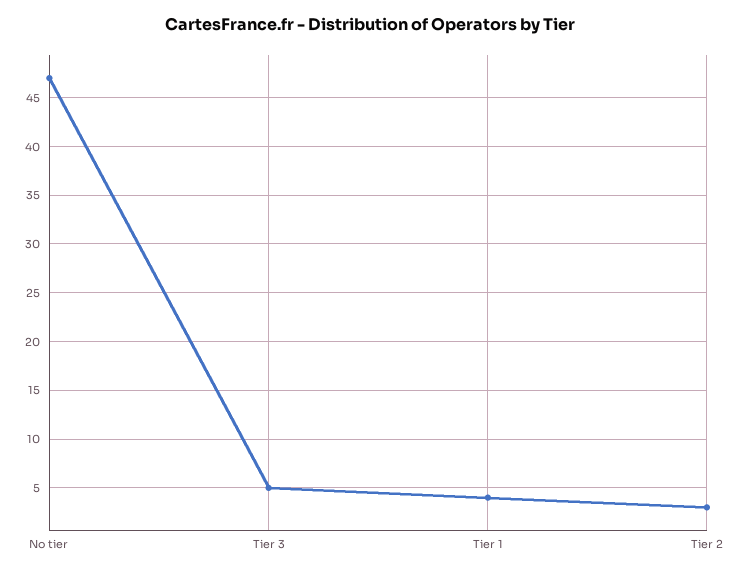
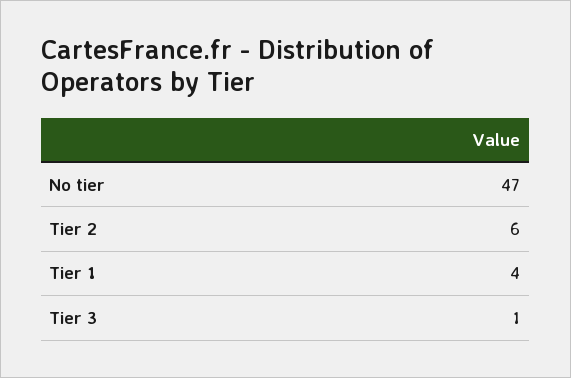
  {
    "No tier": 47,
-   "Tier 3": 5,
+   "Tier 3": 1,
    "Tier 1": 4,
-   "Tier 2": 3
+   "Tier 2": 6
  }

